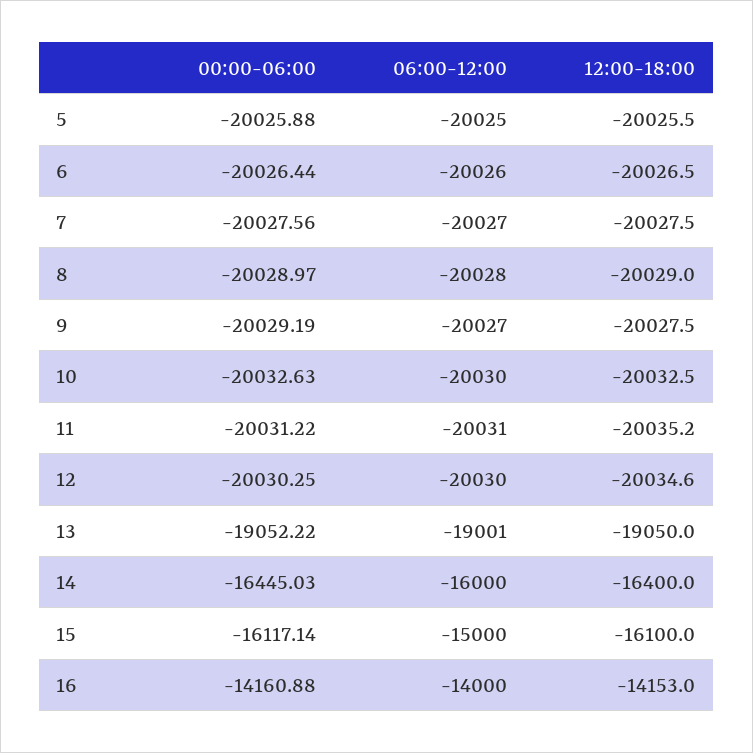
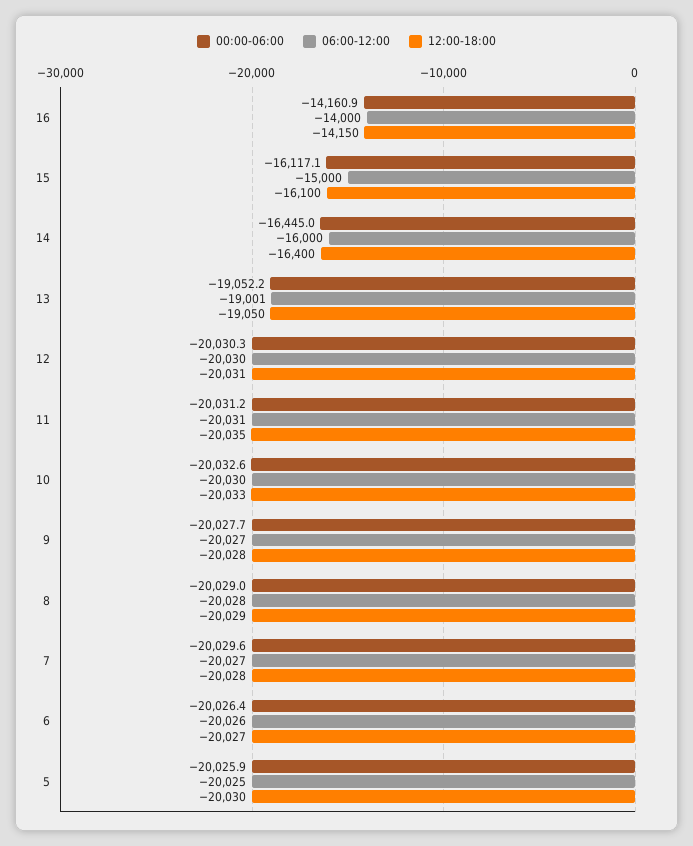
  {
    "00:00-06:00": {
      "5": -20025.88,
      "6": -20026.44,
-     "7": -20027.56,
+     "7": -20029.6,
      "8": -20028.97,
-     "9": -20029.19,
+     "9": -20027.7,
      "10": -20032.63,
      "11": -20031.22,
      "12": -20030.25,
      "13": -19052.22,
      "14": -16445.03,
      "15": -16117.14,
      "16": -14160.88
    },
    "06:00-12:00": {
      "5": -20025,
      "6": -20026,
      "7": -20027,
      "8": -20028,
      "9": -20027,
      "10": -20030,
      "11": -20031,
      "12": -20030,
      "13": -19001,
      "14": -16000,
      "15": -15000,
      "16": -14000
    },
    "12:00-18:00": {
-     "5": -20025.5,
+     "5": -20030,
      "6": -20026.5,
      "7": -20027.5,
      "8": -20029,
      "9": -20027.5,
      "10": -20032.5,
      "11": -20035.2,
-     "12": -20034.6,
+     "12": -20031,
      "13": -19050,
      "14": -16400,
      "15": -16100,
-     "16": -14153
+     "16": -14150
    }
  }

